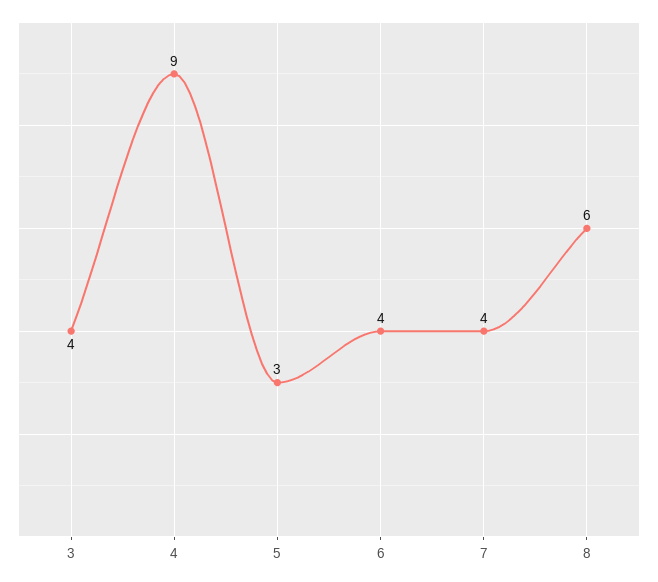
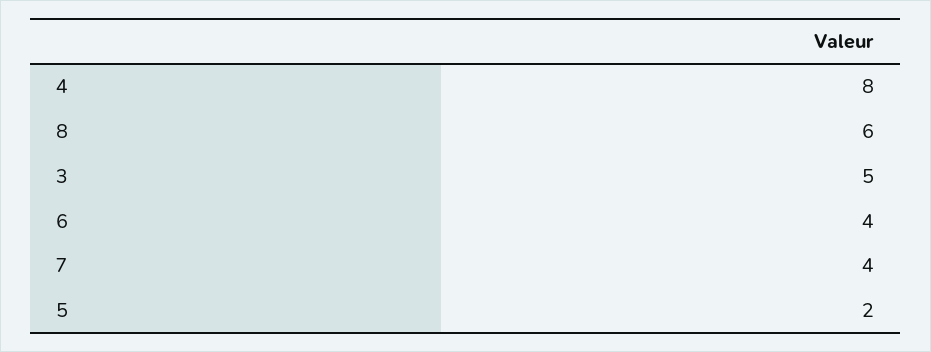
  {
-   "3": 4,
+   "3": 5,
-   "4": 9,
+   "4": 8,
-   "5": 3,
+   "5": 2,
    "6": 4,
    "7": 4,
    "8": 6
  }

